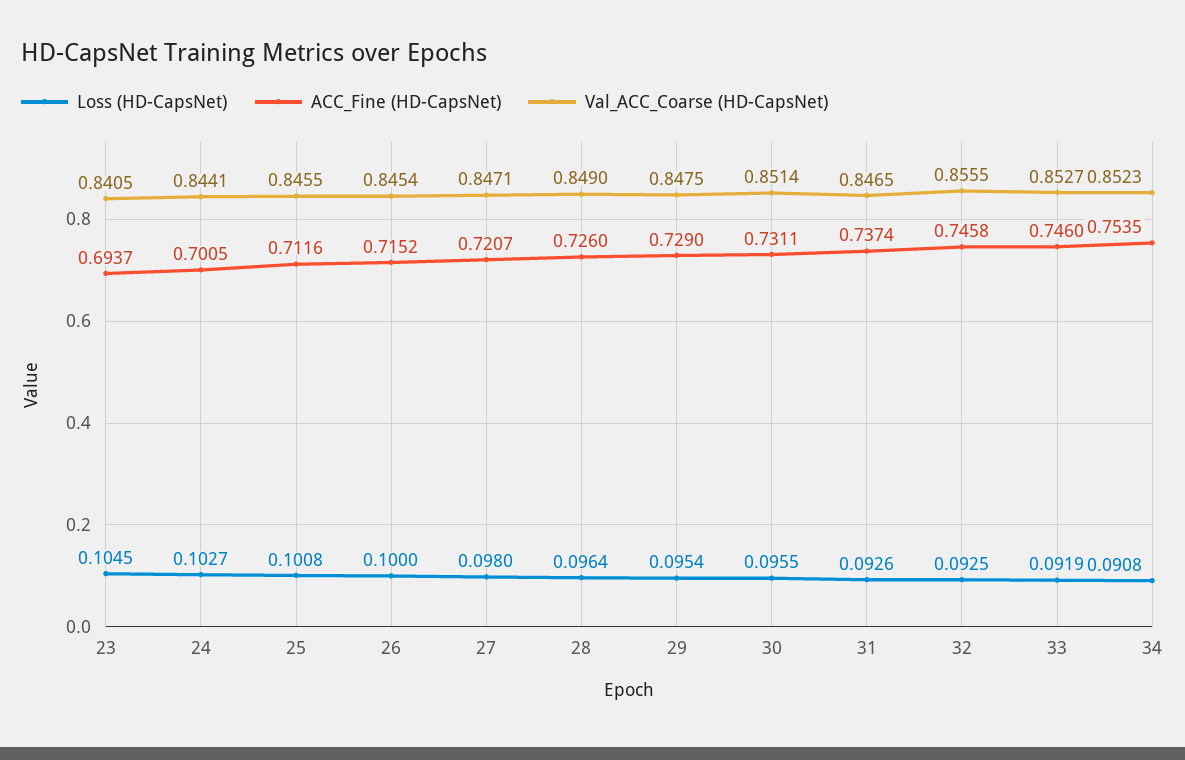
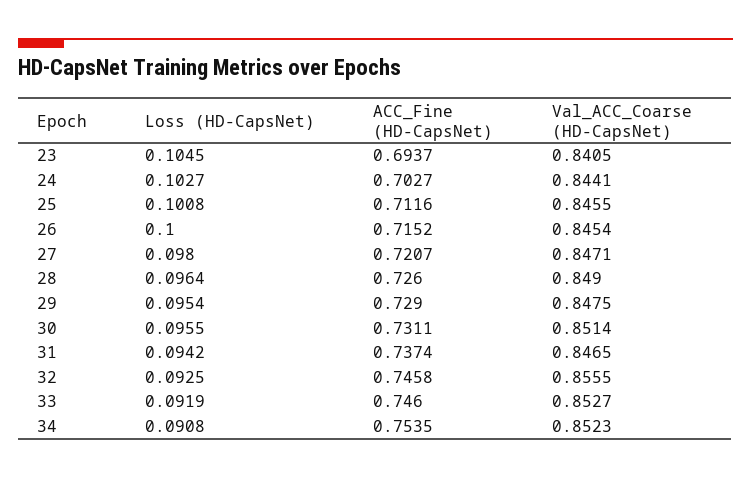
  {
    "Loss (HD-CapsNet)": {
      "23": 0.1045,
      "24": 0.1027,
      "25": 0.1008,
      "26": 0.1,
      "27": 0.098,
      "28": 0.0964,
      "29": 0.0954,
      "30": 0.0955,
-     "31": 0.0926,
+     "31": 0.0942,
      "32": 0.0925,
      "33": 0.0919,
      "34": 0.0908
    },
    "ACC_Fine (HD-CapsNet)": {
      "23": 0.6937,
-     "24": 0.7005,
+     "24": 0.7027,
      "25": 0.7116,
      "26": 0.7152,
      "27": 0.7207,
      "28": 0.726,
      "29": 0.729,
      "30": 0.7311,
      "31": 0.7374,
      "32": 0.7458,
      "33": 0.746,
      "34": 0.7535
    },
    "Val_ACC_Coarse (HD-CapsNet)": {
      "23": 0.8405,
      "24": 0.8441,
      "25": 0.8455,
      "26": 0.8454,
      "27": 0.8471,
      "28": 0.849,
      "29": 0.8475,
      "30": 0.8514,
      "31": 0.8465,
      "32": 0.8555,
      "33": 0.8527,
      "34": 0.8523
    }
  }

